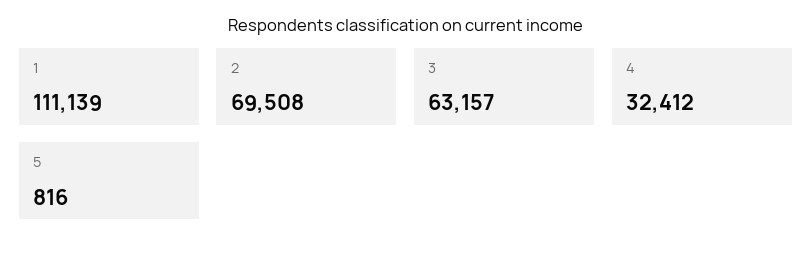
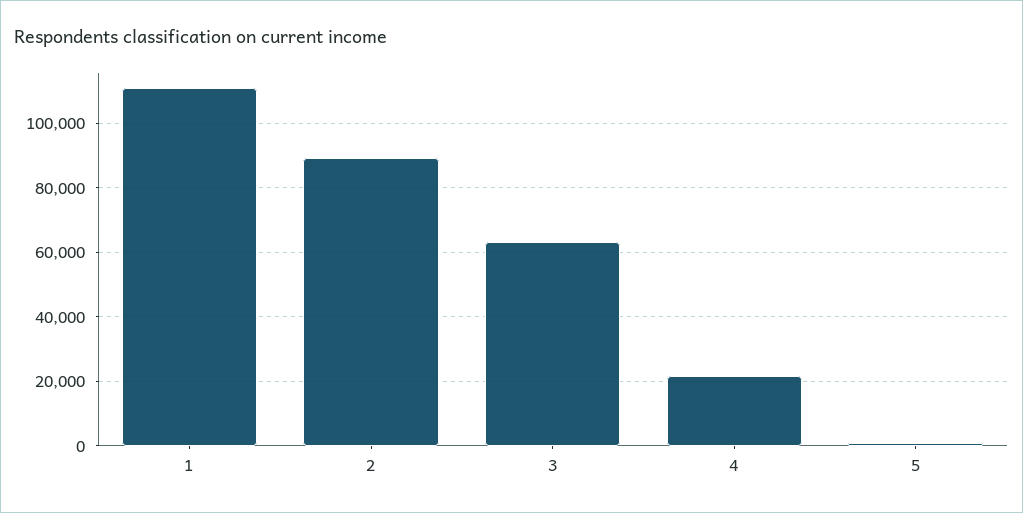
  {
    "1": 111139,
-   "2": 69508,
+   "2": 90000,
    "3": 63157,
-   "4": 32412,
+   "4": 22000,
    "5": 816
  }

